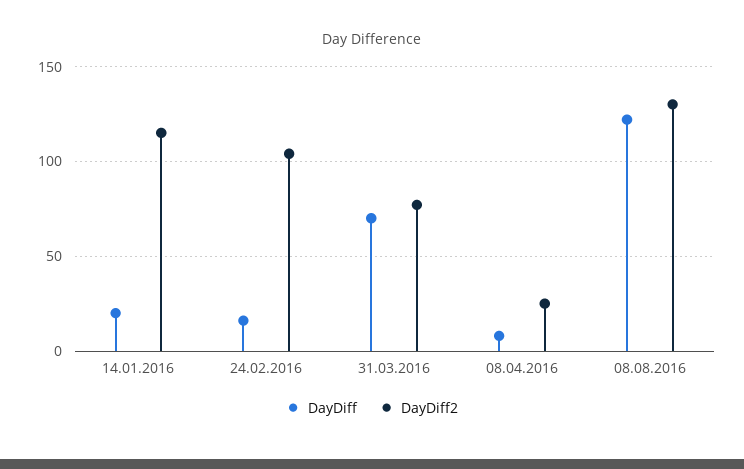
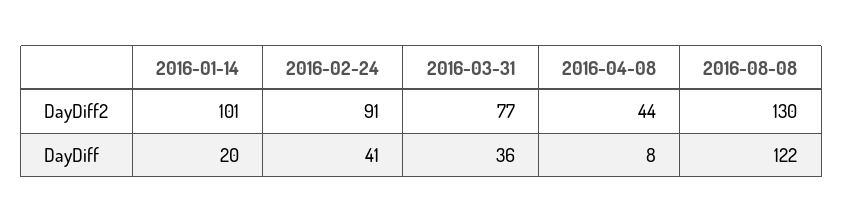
  {
    "DayDiff": {
      "14.01.2016": 20,
-     "24.02.2016": 15,
+     "24.02.2016": 41,
-     "31.03.2016": 70,
+     "31.03.2016": 36,
      "08.04.2016": 8,
      "08.08.2016": 122
    },
    "DayDiff2": {
-     "14.01.2016": 115,
+     "14.01.2016": 101,
-     "24.02.2016": 105,
+     "24.02.2016": 91,
      "31.03.2016": 77,
-     "08.04.2016": 25,
+     "08.04.2016": 44,
      "08.08.2016": 130
    }
  }

